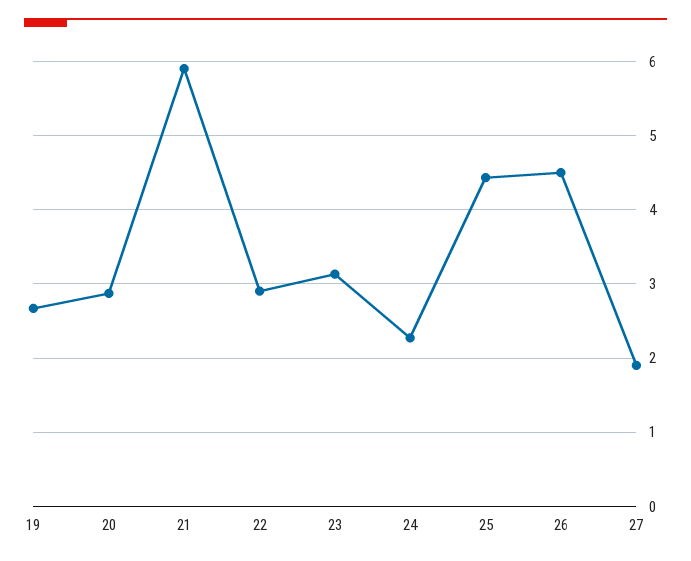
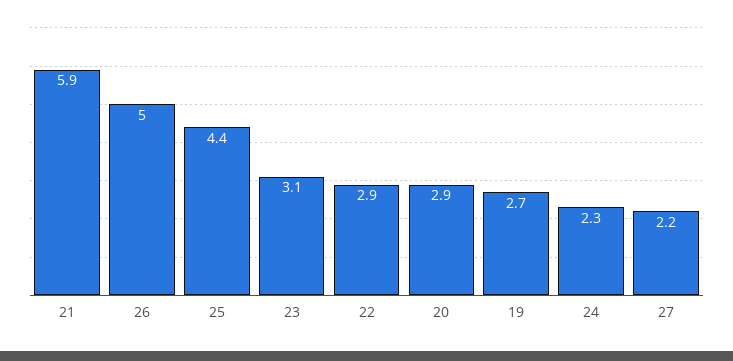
  {
    "19": 2.7,
    "20": 2.9,
    "21": 5.9,
    "22": 2.9,
    "23": 3.1,
    "24": 2.3,
    "25": 4.4,
-   "26": 4.5,
+   "26": 5,
-   "27": 1.9
+   "27": 2.2
  }

